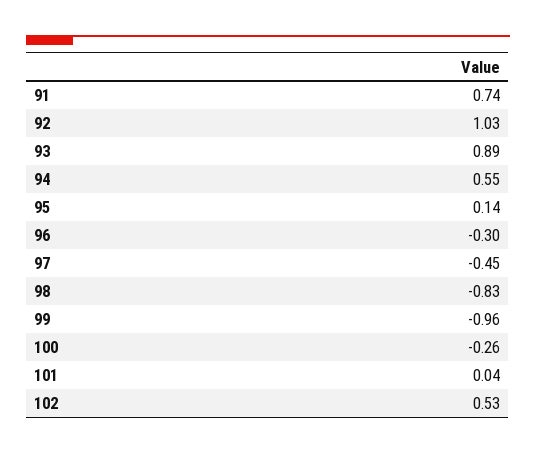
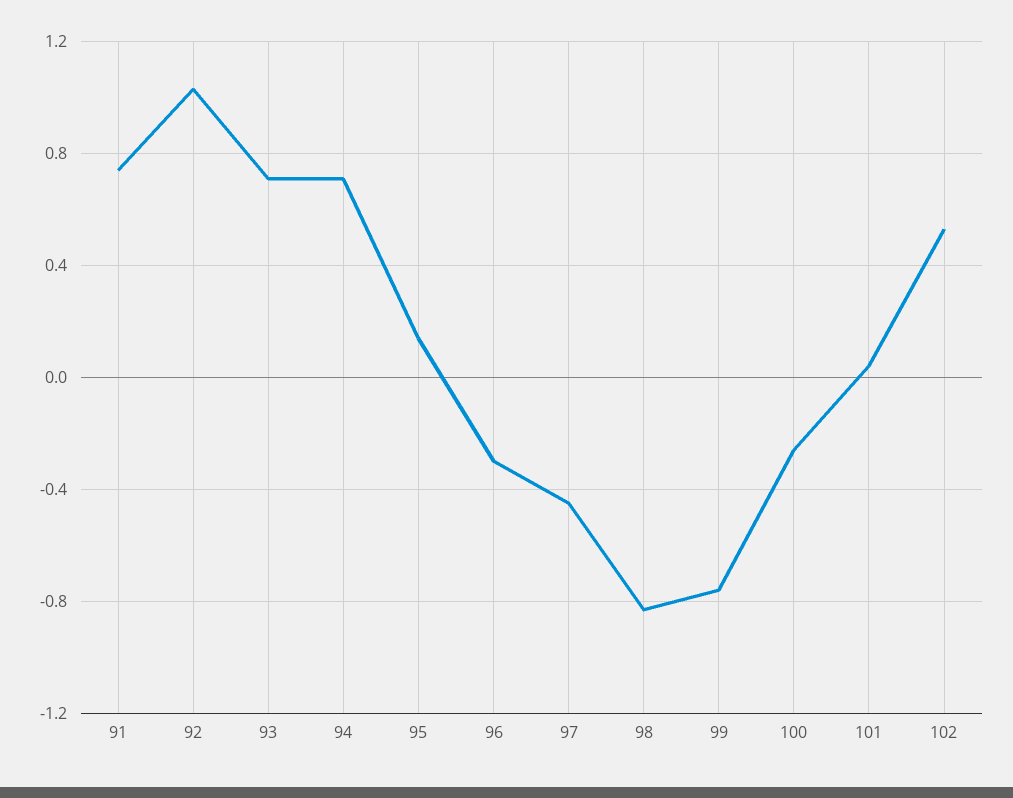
  {
    "91": 0.74,
    "92": 1.03,
-   "93": 0.89,
+   "93": 0.7,
-   "94": 0.55,
+   "94": 0.7,
    "95": 0.14,
    "96": -0.3,
    "97": -0.45,
    "98": -0.83,
-   "99": -0.96,
+   "99": -0.75,
    "100": -0.26,
    "101": 0.04,
    "102": 0.53
  }

